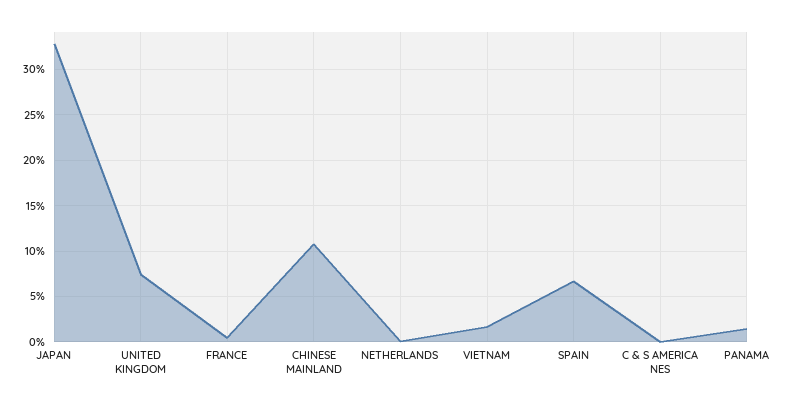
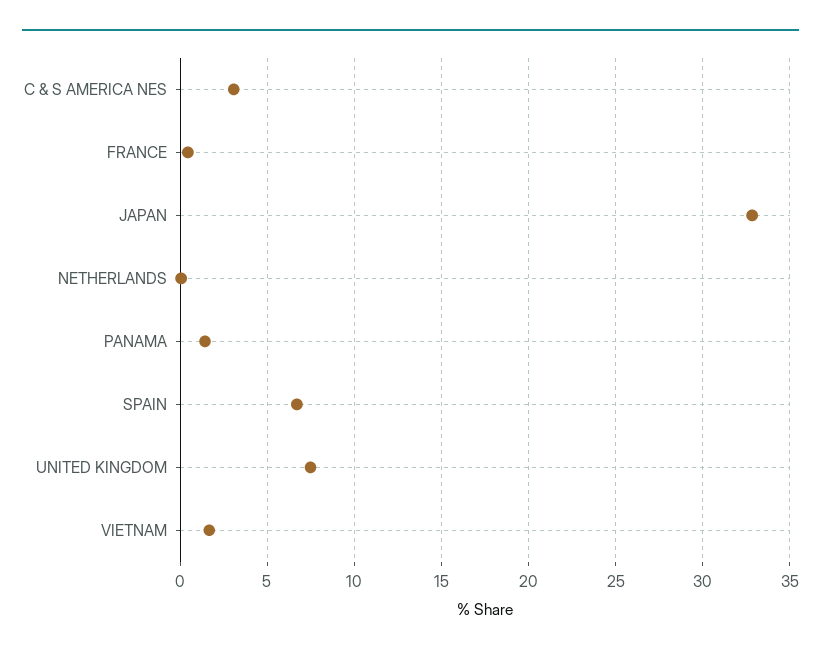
  {
    "JAPAN": 33,
    "UNITED KINGDOM": 7.5,
    "FRANCE": 0.5,
-   "CHINESE MAINLAND": 11,
    "NETHERLANDS": 0,
    "VIETNAM": 1.5,
    "SPAIN": 6.5,
-   "C & S AMERICA NES": 0,
+   "C & S AMERICA NES": 3,
    "PANAMA": 1.5
  }

